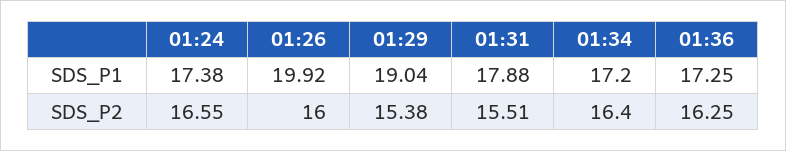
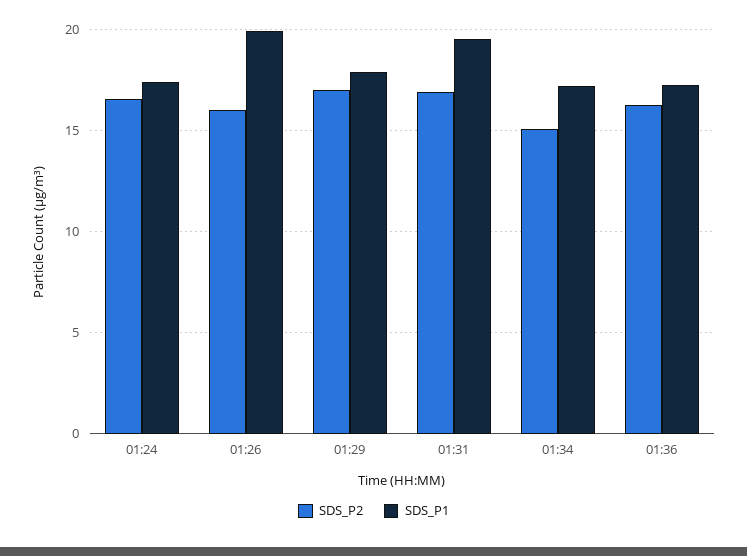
  {
    "SDS_P1": {
      "01:24": 17.38,
      "01:26": 19.92,
-     "01:29": 19.04,
+     "01:29": 18,
-     "01:31": 17.88,
+     "01:31": 19.5,
      "01:34": 17.2,
      "01:36": 17.25
    },
    "SDS_P2": {
      "01:24": 16.55,
      "01:26": 16,
-     "01:29": 15.38,
+     "01:29": 17,
-     "01:31": 15.51,
+     "01:31": 17,
-     "01:34": 16.4,
+     "01:34": 15,
      "01:36": 16.25
    }
  }

